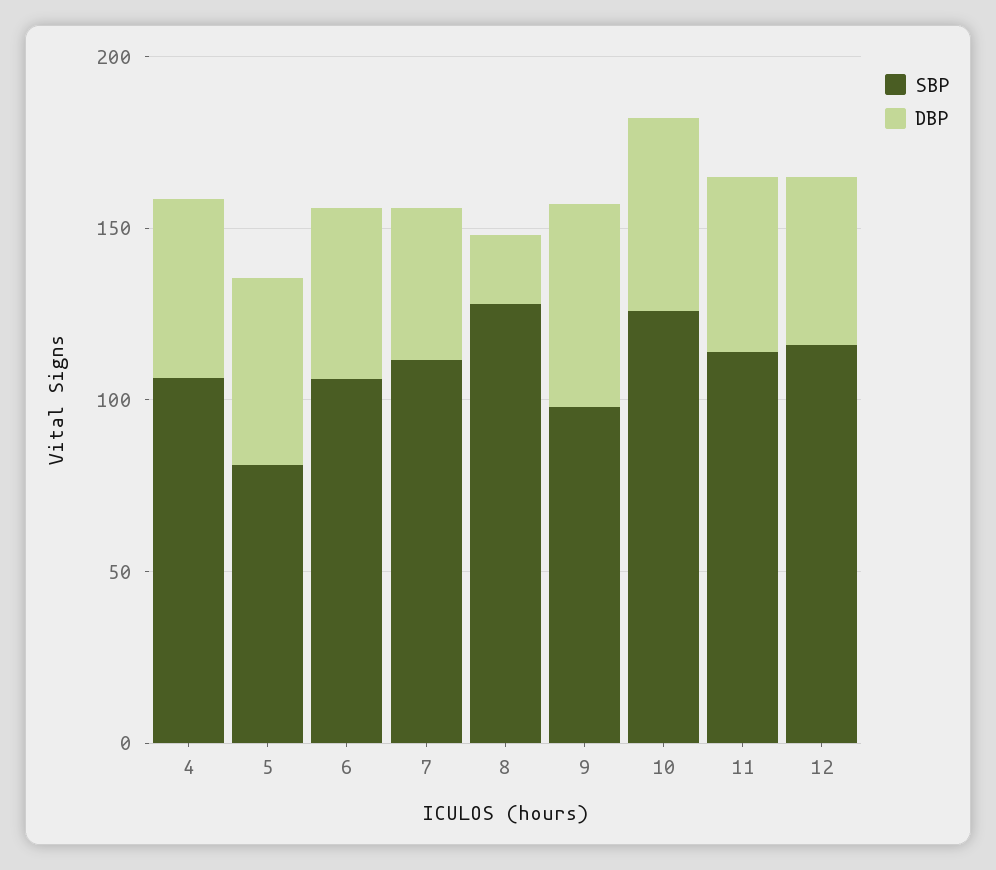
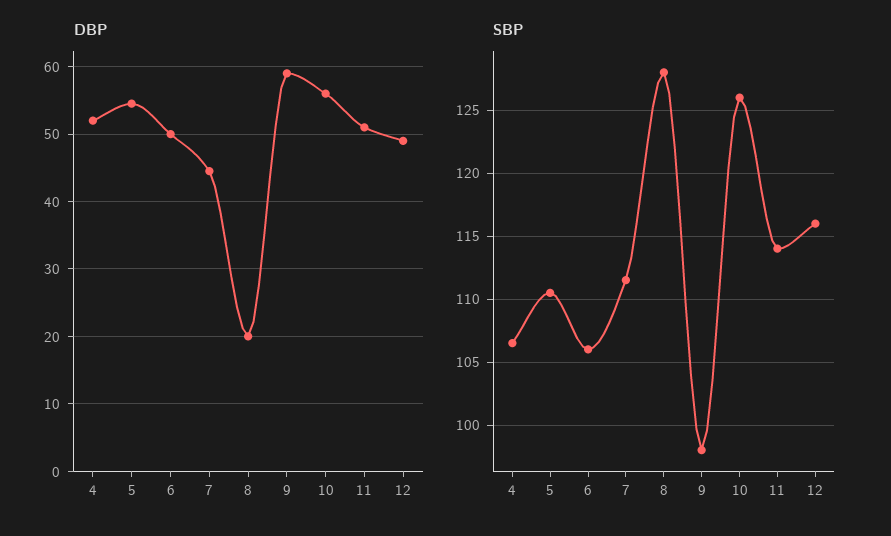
  {
    "SBP": {
      "4": 106.5,
-     "5": 80,
+     "5": 110.5,
      "6": 106,
      "7": 111.5,
      "8": 128,
      "9": 98,
      "10": 126,
      "11": 114,
      "12": 116
    },
    "DBP": {
      "4": 52,
      "5": 55,
      "6": 50,
      "7": 45,
      "8": 20,
      "9": 59,
      "10": 56,
      "11": 51,
      "12": 49
    }
  }

